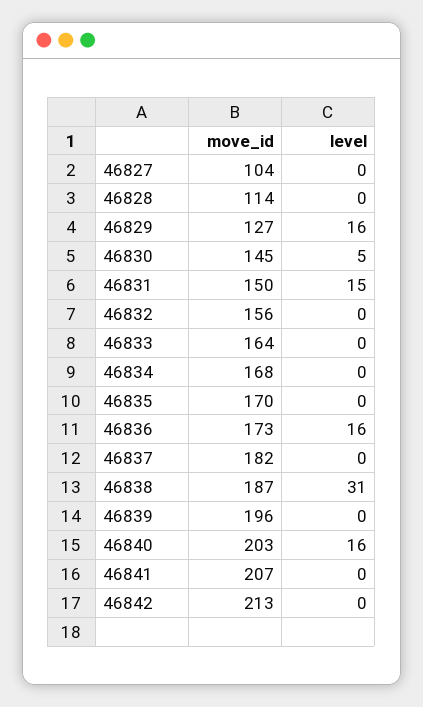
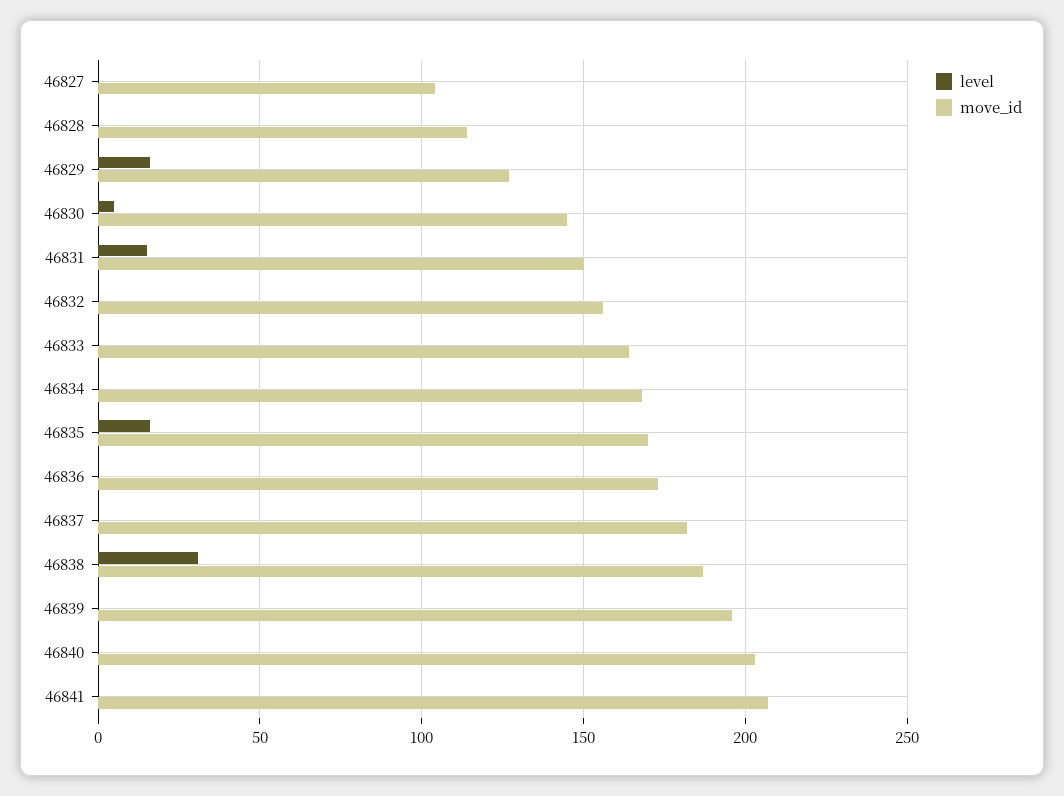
  {
    "move_id": {
      "46827": 104,
      "46828": 114,
      "46829": 127,
      "46830": 145,
      "46831": 150,
      "46832": 156,
      "46833": 164,
      "46834": 168,
      "46835": 170,
      "46836": 173,
      "46837": 182,
      "46838": 187,
      "46839": 196,
      "46840": 203,
-     "46841": 207,
+     "46841": 207
-     "46842": 213
    },
    "level": {
      "46827": 0,
      "46828": 0,
      "46829": 16,
      "46830": 5,
      "46831": 15,
      "46832": 0,
      "46833": 0,
      "46834": 0,
-     "46835": 0,
+     "46835": 15,
-     "46836": 16,
+     "46836": 0,
      "46837": 0,
      "46838": 31,
      "46839": 0,
-     "46840": 16,
+     "46840": 0,
-     "46841": 0,
+     "46841": 0
-     "46842": 0
    }
  }

